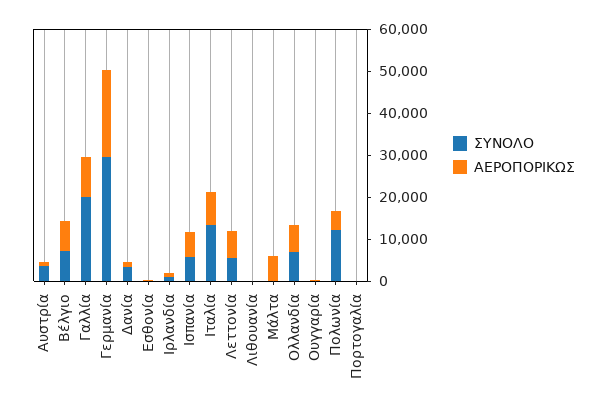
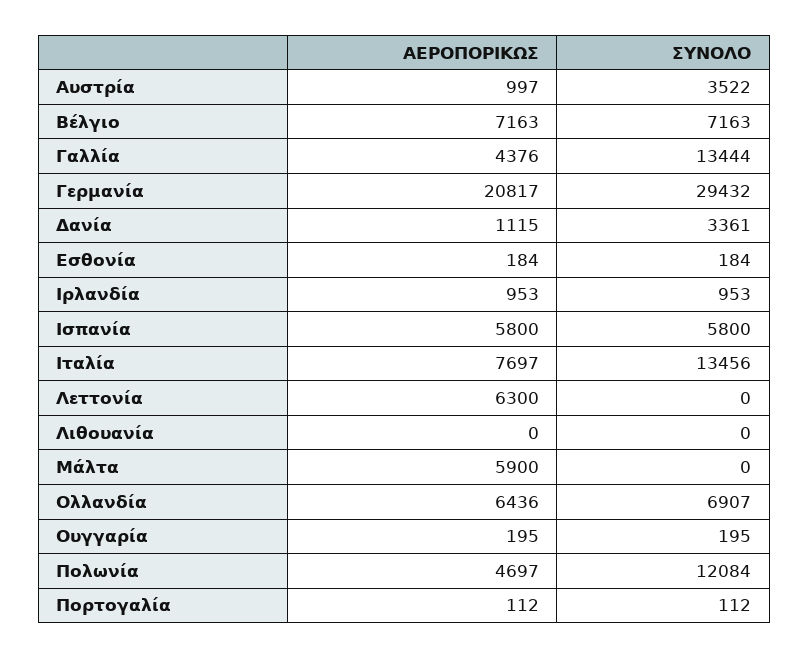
  {
    "ΣΥΝΟΛΟ": {
      "Αυστρία": 3522,
      "Βέλγιο": 7163,
-     "Γαλλία": 20000,
+     "Γαλλία": 13444,
      "Γερμανία": 29432,
      "Δανία": 3361,
      "Εσθονία": 184,
      "Ιρλανδία": 953,
      "Ισπανία": 5800,
      "Ιταλία": 13456,
-     "Λεττονία": 6000,
+     "Λεττονία": 0,
      "Λιθουανία": 0,
      "Μάλτα": 0,
      "Ολλανδία": 6907,
      "Ουγγαρία": 195,
      "Πολωνία": 12084,
      "Πορτογαλία": 112
    },
    "ΑΕΡΟΠΟΡΙΚΩΣ": {
      "Αυστρία": 997,
      "Βέλγιο": 7163,
-     "Γαλλία": 10000,
+     "Γαλλία": 4376,
      "Γερμανία": 20817,
      "Δανία": 1115,
      "Εσθονία": 184,
      "Ιρλανδία": 953,
      "Ισπανία": 5800,
      "Ιταλία": 7697,
      "Λεττονία": 6300,
      "Λιθουανία": 0,
      "Μάλτα": 5900,
      "Ολλανδία": 6436,
      "Ουγγαρία": 195,
      "Πολωνία": 4697,
      "Πορτογαλία": 112
    }
  }

